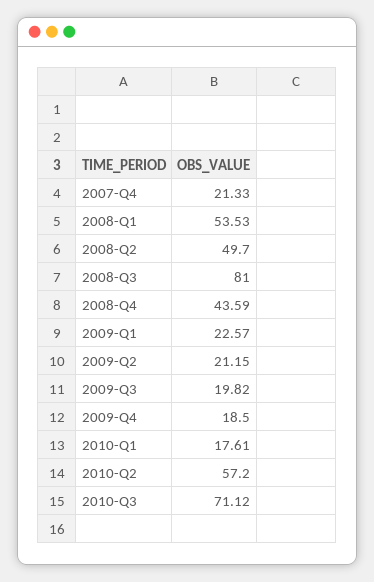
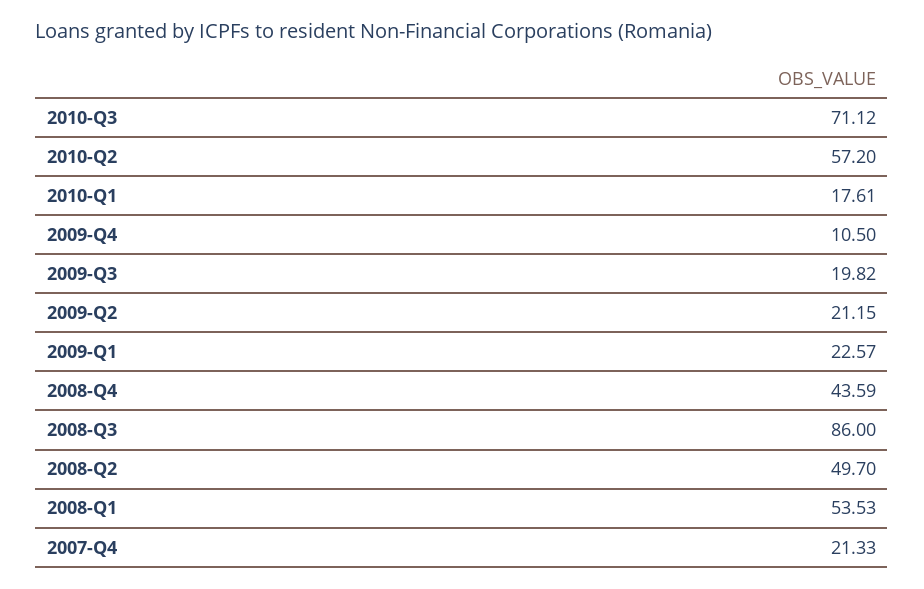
  {
    "2007-Q4": 21.33,
    "2008-Q1": 53.53,
    "2008-Q2": 49.7,
-   "2008-Q3": 81,
+   "2008-Q3": 86,
    "2008-Q4": 43.59,
    "2009-Q1": 22.57,
    "2009-Q2": 21.15,
    "2009-Q3": 19.82,
-   "2009-Q4": 18.5,
+   "2009-Q4": 10.5,
    "2010-Q1": 17.61,
    "2010-Q2": 57.2,
    "2010-Q3": 71.12
  }

